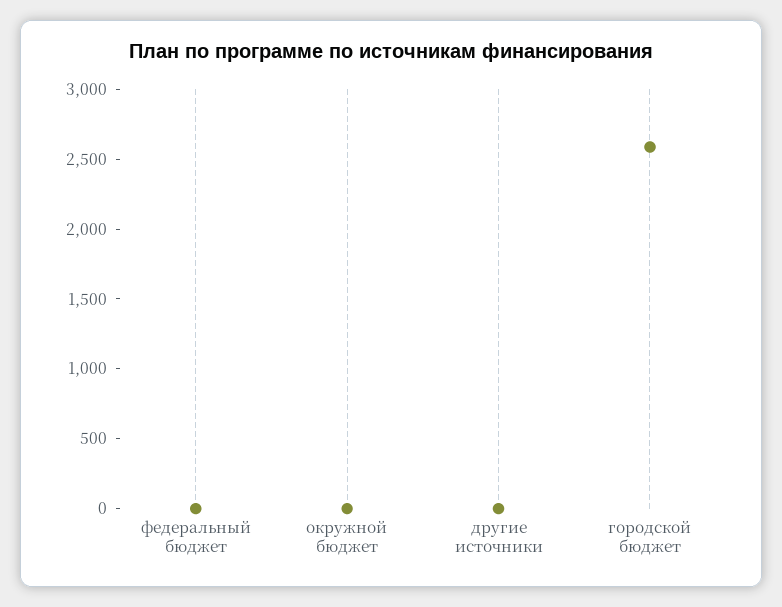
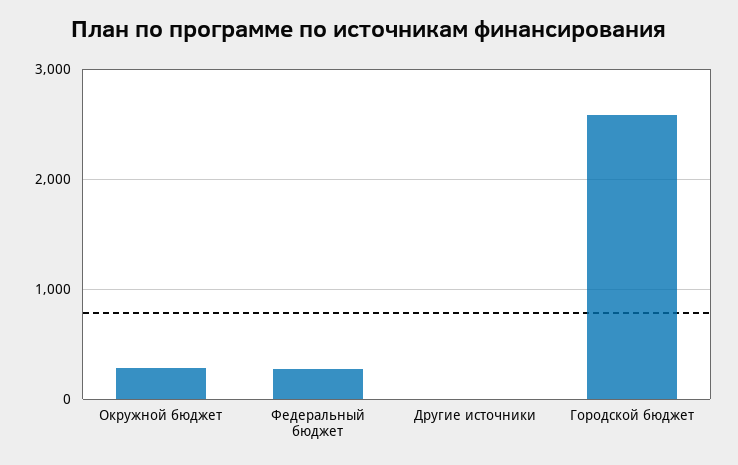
  {
-   "федеральный бюджет": 0,
+   "федеральный бюджет": 300,
-   "окружной бюджет": 0,
+   "окружной бюджет": 300,
    "другие источники": 0,
    "городской бюджет": 2600
  }

